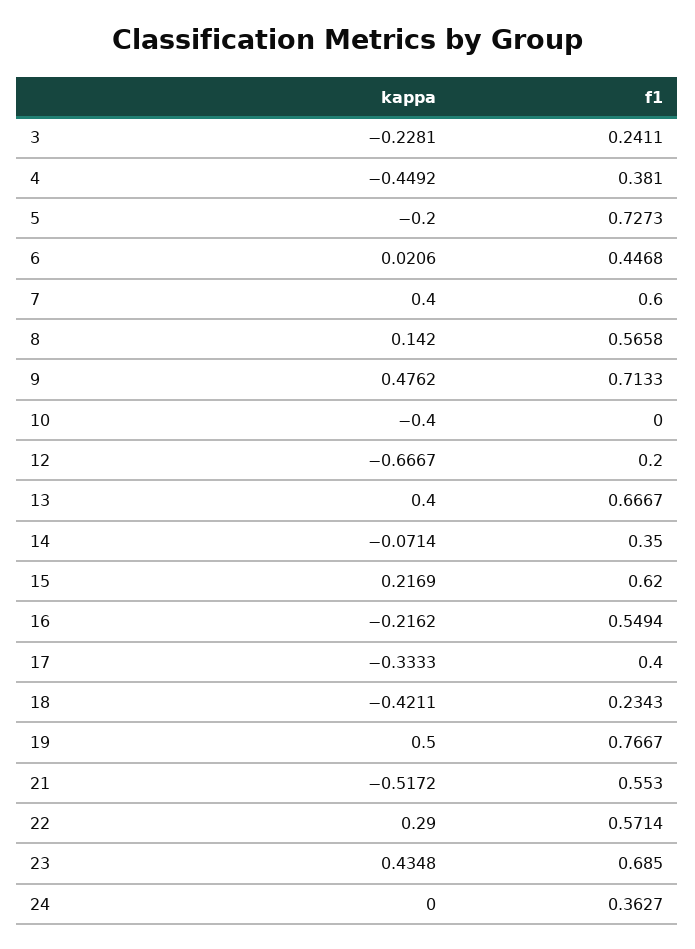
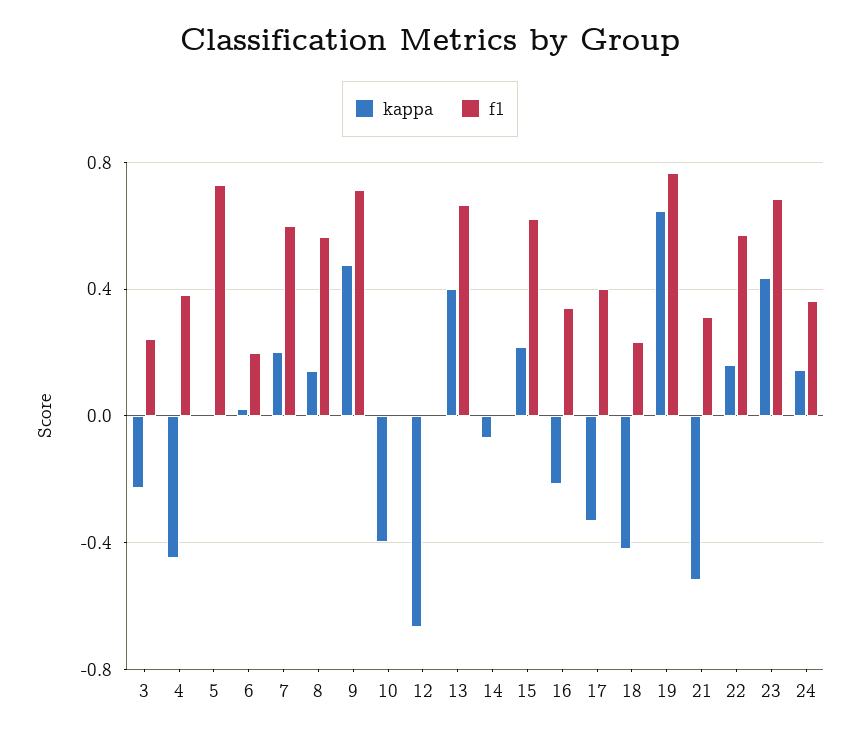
  {
    "kappa": {
      "3": -0.2281,
      "4": -0.4492,
-     "5": -0.2,
+     "5": 0,
      "6": 0.0206,
-     "7": 0.4,
+     "7": 0.2,
      "8": 0.142,
      "9": 0.4762,
      "10": -0.4,
      "12": -0.6667,
      "13": 0.4,
      "14": -0.0714,
      "15": 0.2169,
      "16": -0.2162,
      "17": -0.3333,
      "18": -0.4211,
-     "19": 0.5,
+     "19": 0.65,
      "21": -0.5172,
-     "22": 0.29,
+     "22": 0.15,
      "23": 0.4348,
-     "24": 0
+     "24": 0.15
    },
    "f1": {
      "3": 0.2411,
      "4": 0.381,
      "5": 0.7273,
-     "6": 0.4468,
+     "6": 0.2,
      "7": 0.6,
      "8": 0.5658,
      "9": 0.7133,
      "10": 0,
-     "12": 0.2,
+     "12": 0,
      "13": 0.6667,
-     "14": 0.35,
+     "14": 0,
      "15": 0.62,
-     "16": 0.5494,
+     "16": 0.35,
      "17": 0.4,
      "18": 0.2343,
      "19": 0.7667,
-     "21": 0.553,
+     "21": 0.3,
      "22": 0.5714,
      "23": 0.685,
      "24": 0.3627
    }
  }

